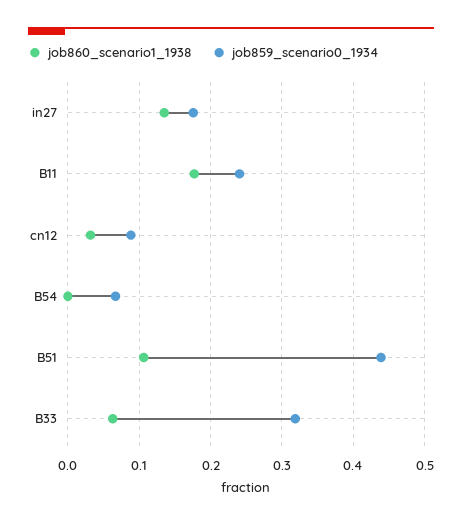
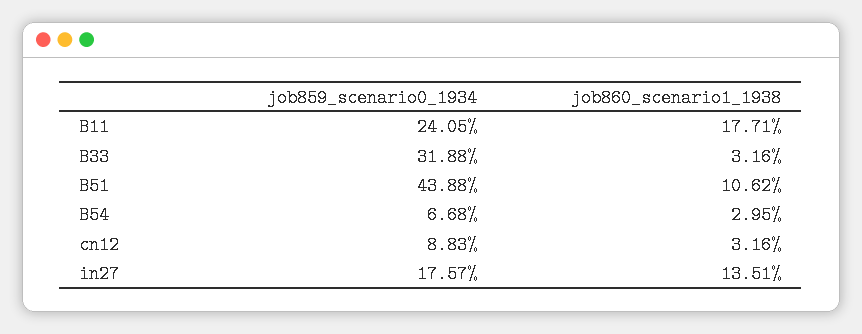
  {
    "job860_scenario1_1938": {
      "in27": 0.1351,
      "B11": 0.1771,
      "cn12": 0.0316,
-     "B54": 0,
+     "B54": 0.0295,
      "B51": 0.1062,
-     "B33": 0.06
+     "B33": 0.0316
    },
    "job859_scenario0_1934": {
      "in27": 0.1757,
      "B11": 0.2405,
      "cn12": 0.0883,
      "B54": 0.0668,
      "B51": 0.4388,
      "B33": 0.3188
    }
  }

